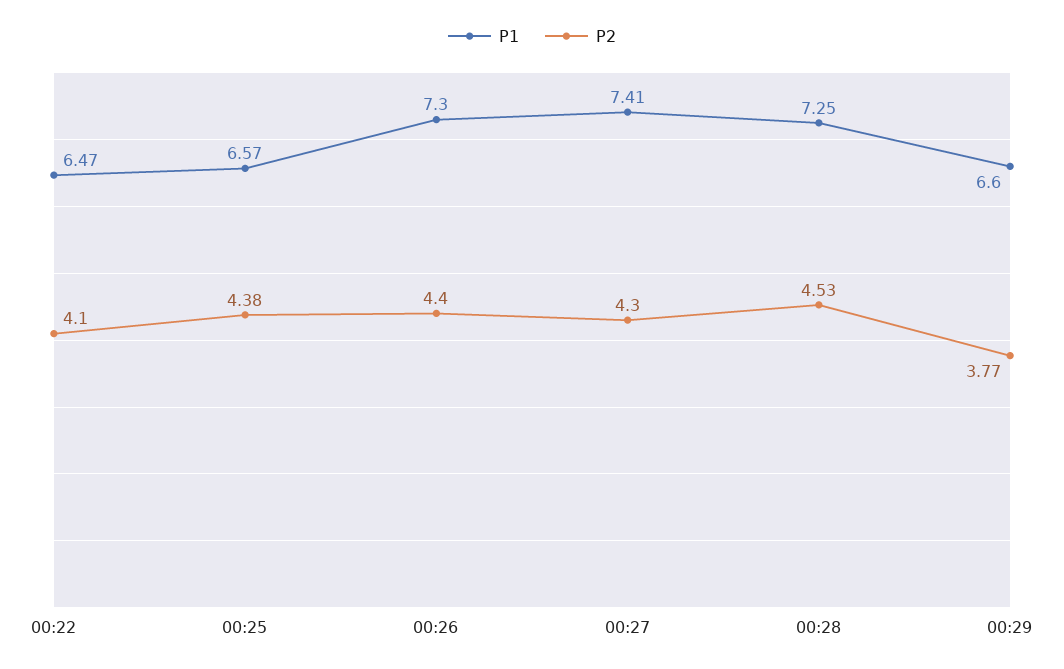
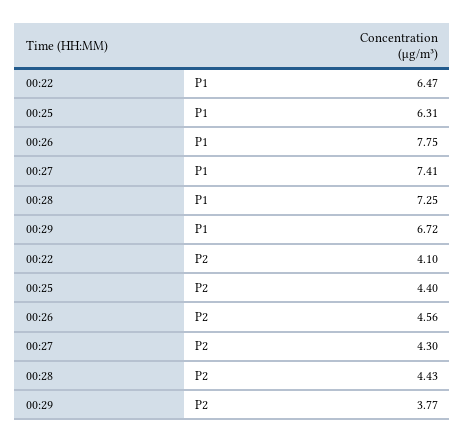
  {
    "P1": {
      "00:22": 6.47,
-     "00:25": 6.57,
+     "00:25": 6.31,
-     "00:26": 7.3,
+     "00:26": 7.75,
      "00:27": 7.41,
      "00:28": 7.25,
-     "00:29": 6.6
+     "00:29": 6.72
    },
    "P2": {
      "00:22": 4.1,
-     "00:25": 4.38,
+     "00:25": 4.4,
-     "00:26": 4.4,
+     "00:26": 4.56,
      "00:27": 4.3,
-     "00:28": 4.53,
+     "00:28": 4.43,
      "00:29": 3.77
    }
  }

